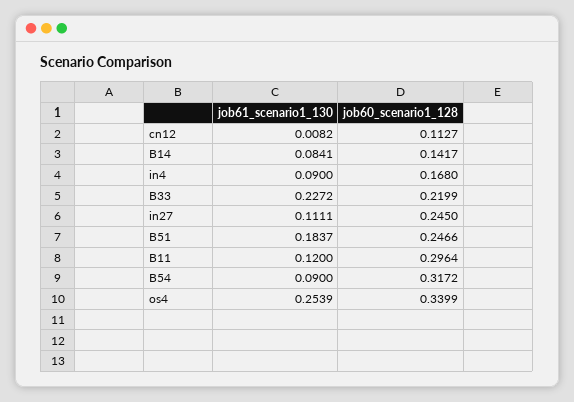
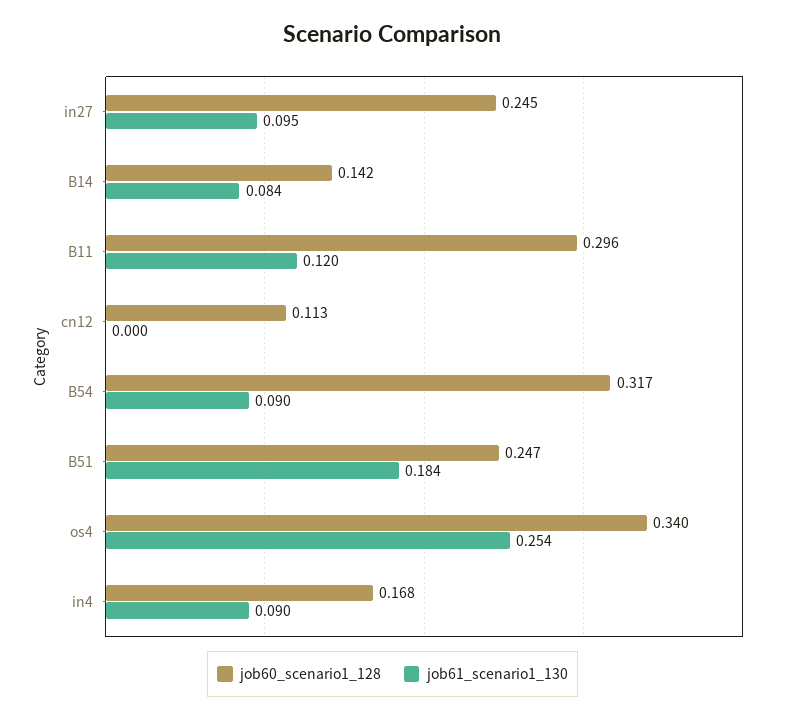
  {
    "job61_scenario1_130": {
-     "cn12": 0.0082,
+     "cn12": 0,
      "B14": 0.0841,
      "in4": 0.09,
-     "B33": 0.2272,
-     "in27": 0.1111,
+     "in27": 0.095,
      "B51": 0.1837,
      "B11": 0.12,
      "B54": 0.09,
      "os4": 0.2539
    },
    "job60_scenario1_128": {
      "cn12": 0.1127,
      "B14": 0.1417,
      "in4": 0.168,
-     "B33": 0.2199,
      "in27": 0.245,
      "B51": 0.2466,
      "B11": 0.2964,
      "B54": 0.3172,
      "os4": 0.3399
    }
  }

